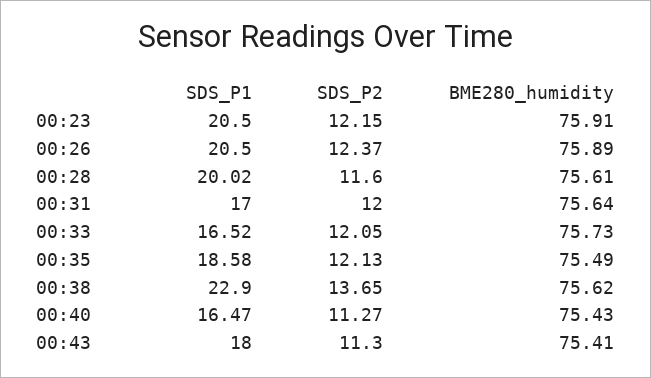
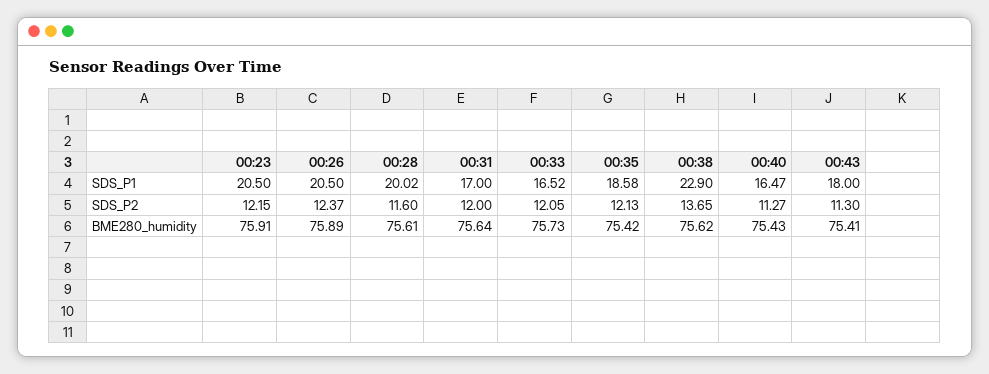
  {
    "SDS_P1": {
      "00:23": 20.5,
      "00:26": 20.5,
      "00:28": 20.02,
      "00:31": 17,
      "00:33": 16.52,
      "00:35": 18.58,
      "00:38": 22.9,
      "00:40": 16.47,
      "00:43": 18
    },
    "SDS_P2": {
      "00:23": 12.15,
      "00:26": 12.37,
      "00:28": 11.6,
      "00:31": 12,
      "00:33": 12.05,
      "00:35": 12.13,
      "00:38": 13.65,
      "00:40": 11.27,
      "00:43": 11.3
    },
    "BME280_humidity": {
      "00:23": 75.91,
      "00:26": 75.89,
      "00:28": 75.61,
      "00:31": 75.64,
      "00:33": 75.73,
-     "00:35": 75.49,
+     "00:35": 75.42,
      "00:38": 75.62,
      "00:40": 75.43,
      "00:43": 75.41
    }
  }

